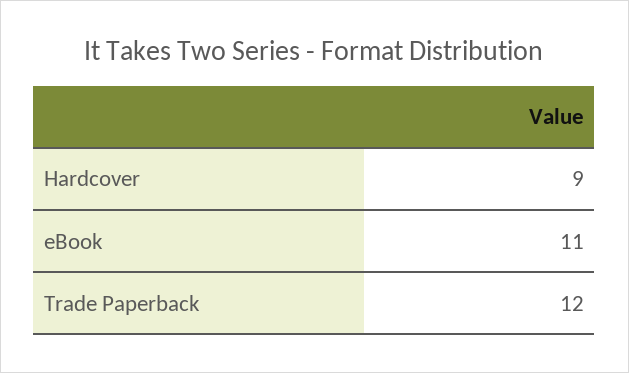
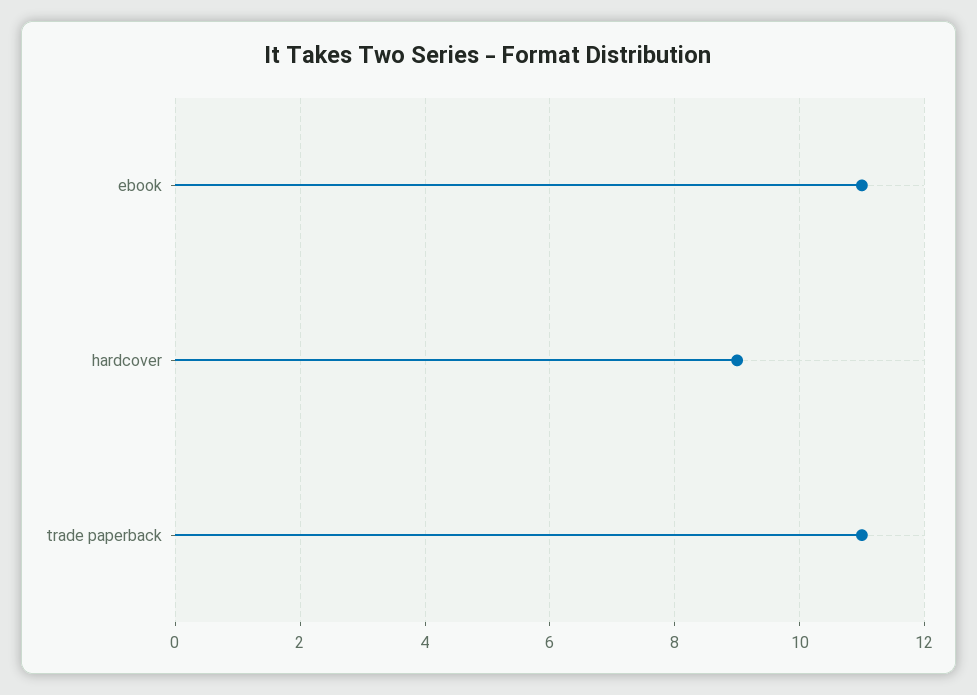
  {
    "Hardcover": 9,
    "eBook": 11,
-   "Trade Paperback": 12
+   "Trade Paperback": 11
  }

